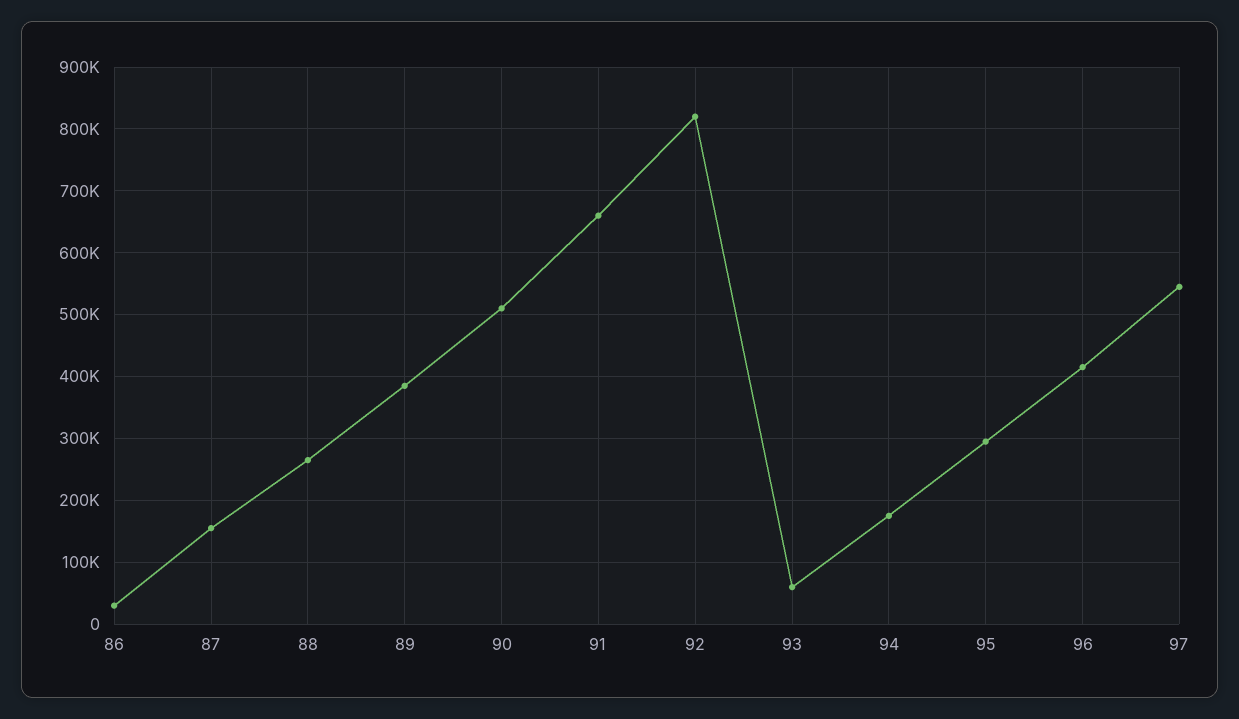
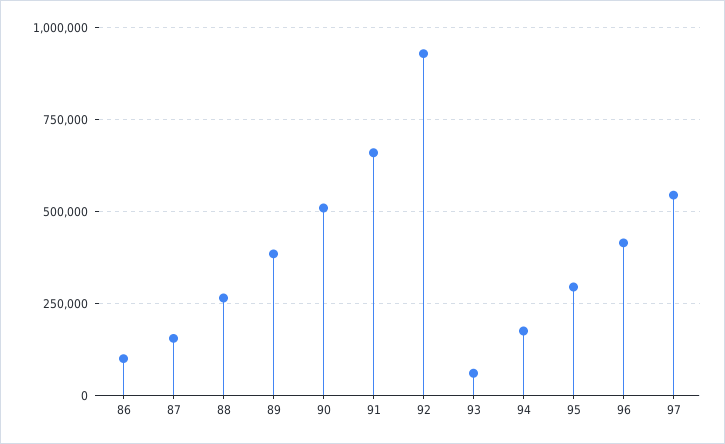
  {
-   "86": 30000,
+   "86": 100000,
    "87": 160000,
    "88": 270000,
    "89": 390000,
    "90": 510000,
    "91": 660000,
-   "92": 820000,
+   "92": 925000,
    "93": 60000,
    "94": 180000,
    "95": 300000,
    "96": 420000,
    "97": 550000
  }

